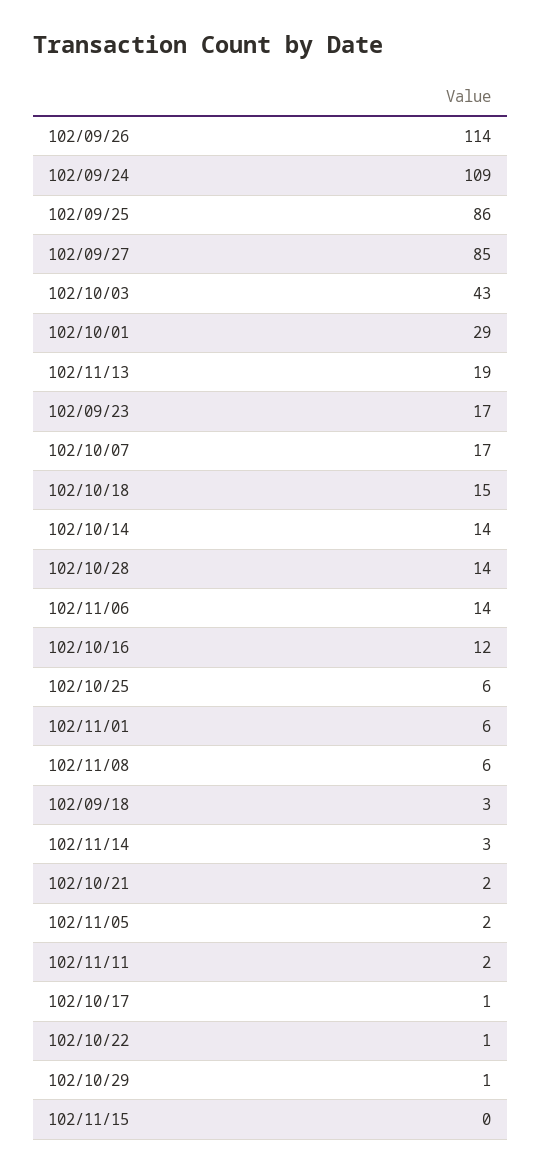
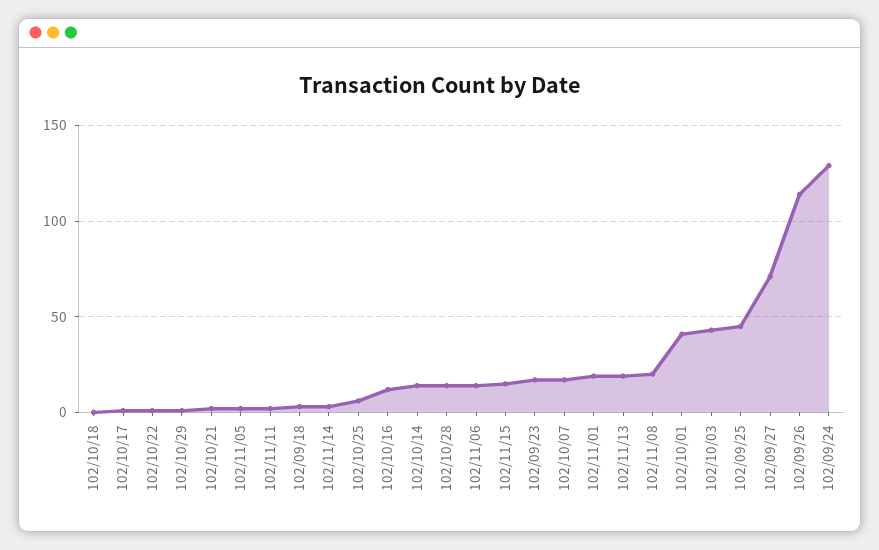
  {
    "102/09/26": 114,
-   "102/09/24": 109,
+   "102/09/24": 130,
-   "102/09/25": 86,
+   "102/09/25": 45,
-   "102/09/27": 85,
+   "102/09/27": 70,
    "102/10/03": 43,
-   "102/10/01": 29,
+   "102/10/01": 40,
    "102/11/13": 19,
    "102/09/23": 17,
    "102/10/07": 17,
-   "102/10/18": 15,
+   "102/10/18": 0,
    "102/10/14": 14,
    "102/10/28": 14,
    "102/11/06": 14,
    "102/10/16": 12,
    "102/10/25": 6,
-   "102/11/01": 6,
+   "102/11/01": 20,
-   "102/11/08": 6,
+   "102/11/08": 20,
    "102/09/18": 3,
    "102/11/14": 3,
    "102/10/21": 2,
    "102/11/05": 2,
    "102/11/11": 2,
    "102/10/17": 1,
    "102/10/22": 1,
    "102/10/29": 1,
-   "102/11/15": 0
+   "102/11/15": 15
  }

